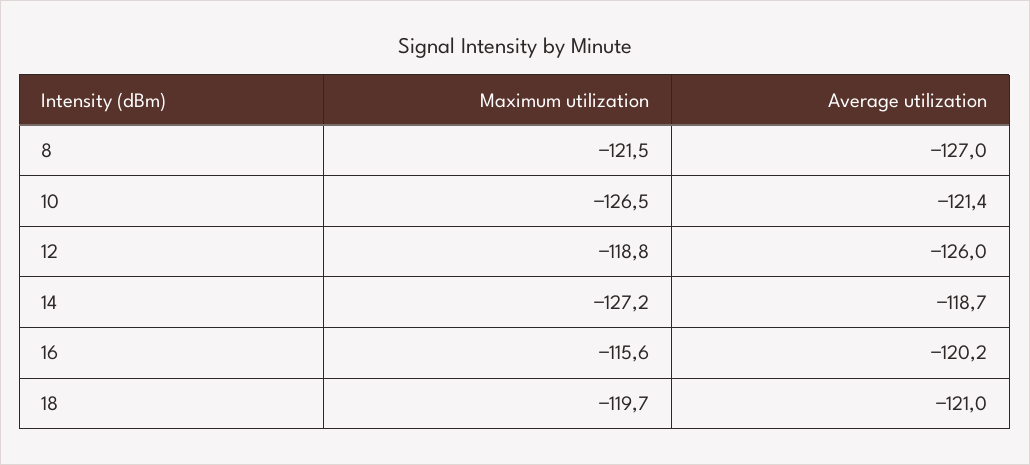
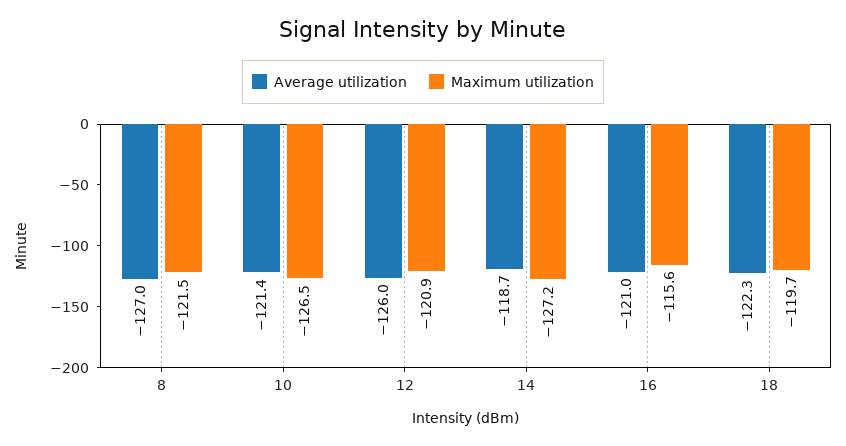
  {
    "Maximum utilization": {
      "8": -121.5,
      "10": -126.5,
-     "12": -118.8,
+     "12": -120.9,
      "14": -127.2,
      "16": -115.6,
      "18": -119.7
    },
    "Average utilization": {
      "8": -127,
      "10": -121.4,
      "12": -126,
      "14": -118.7,
-     "16": -120.2,
+     "16": -121,
-     "18": -121
+     "18": -122.3
    }
  }

